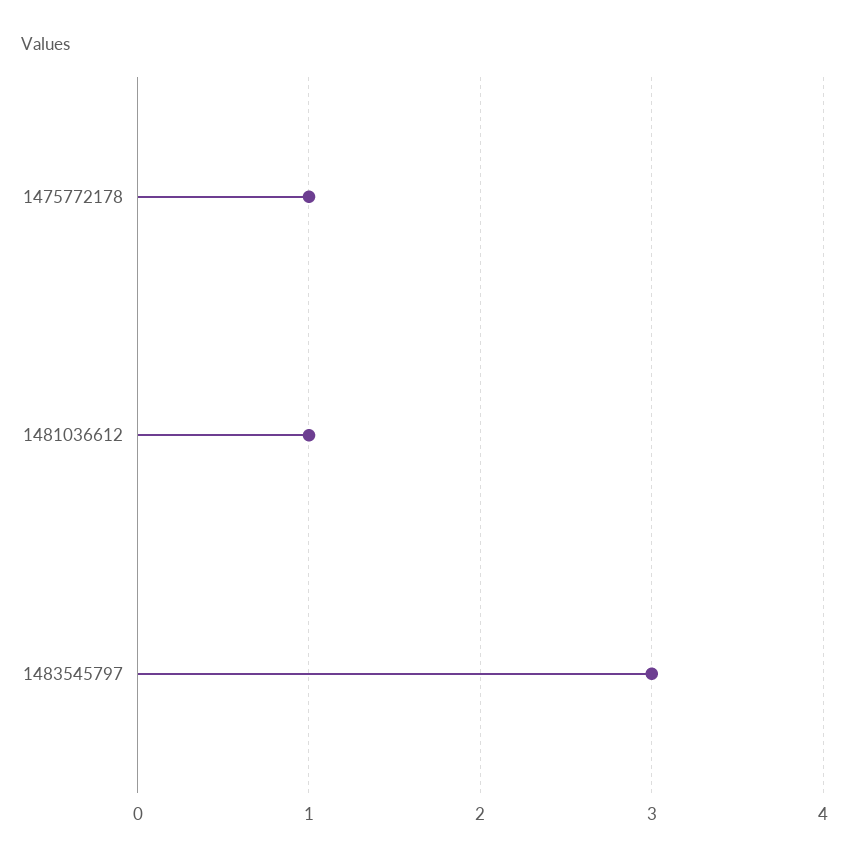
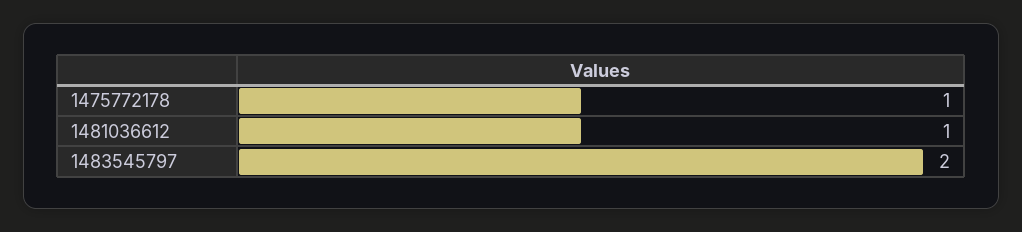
  {
    "1475772178": 1,
    "1481036612": 1,
-   "1483545797": 3
+   "1483545797": 2
  }

